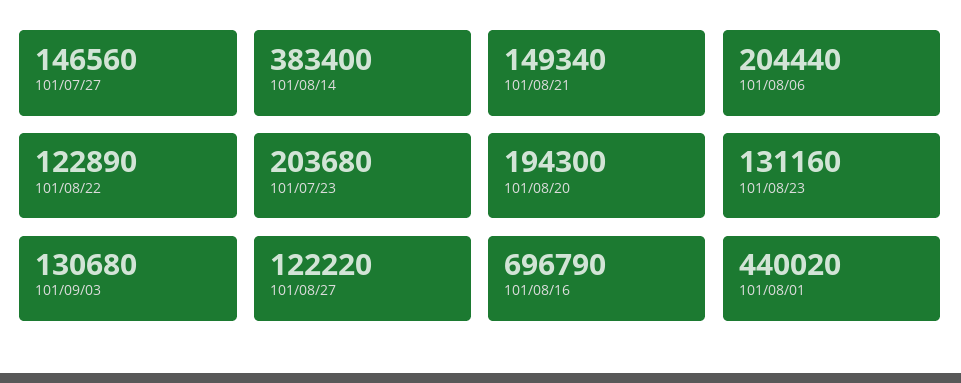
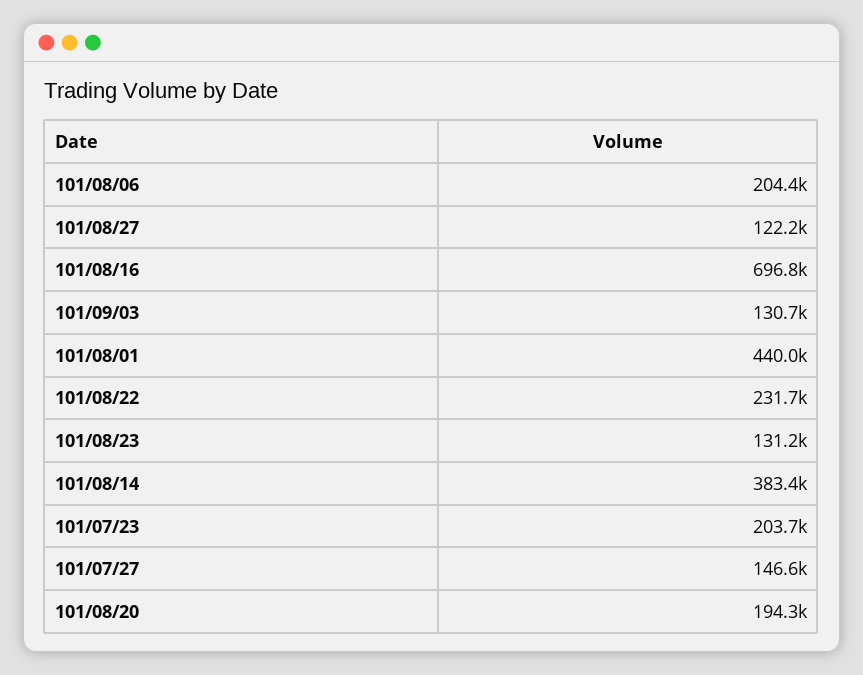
  {
    "101/07/27": 146560,
    "101/08/14": 383400,
-   "101/08/21": 149340,
    "101/08/06": 204440,
-   "101/08/22": 122890,
+   "101/08/22": 231700,
    "101/07/23": 203680,
    "101/08/20": 194300,
    "101/08/23": 131160,
    "101/09/03": 130680,
    "101/08/27": 122220,
    "101/08/16": 696790,
    "101/08/01": 440020
  }

